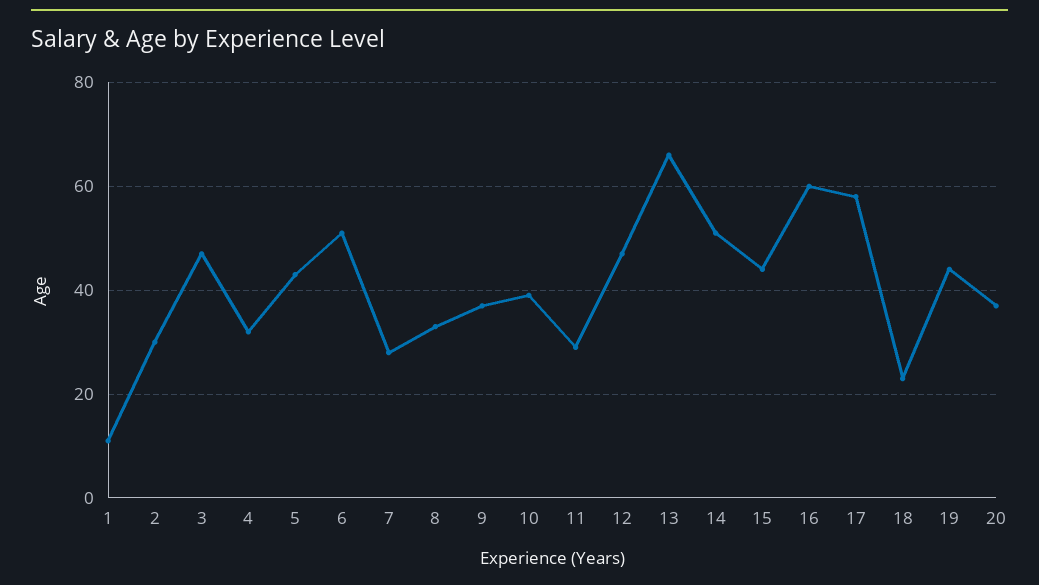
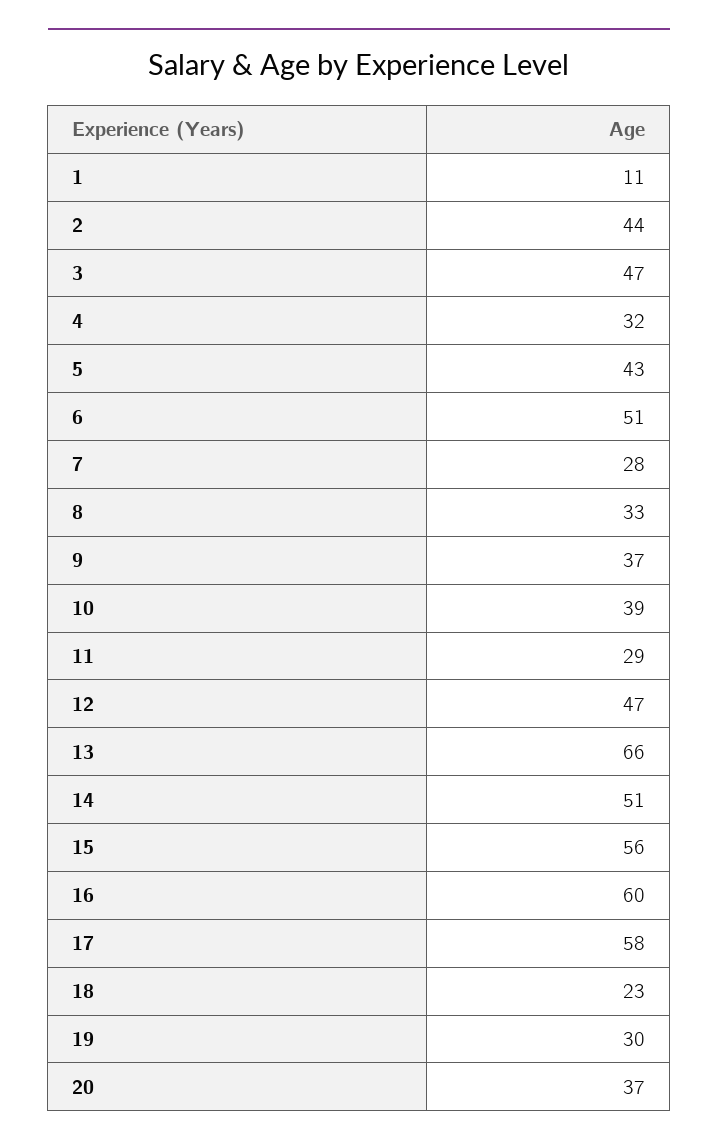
  {
    "1": 11,
-   "2": 30,
+   "2": 44,
    "3": 47,
    "4": 32,
    "5": 43,
    "6": 51,
    "7": 28,
    "8": 33,
    "9": 37,
    "10": 39,
    "11": 29,
    "12": 47,
    "13": 66,
    "14": 51,
-   "15": 45,
+   "15": 56,
    "16": 60,
    "17": 58,
    "18": 23,
-   "19": 45,
+   "19": 30,
    "20": 37
  }

